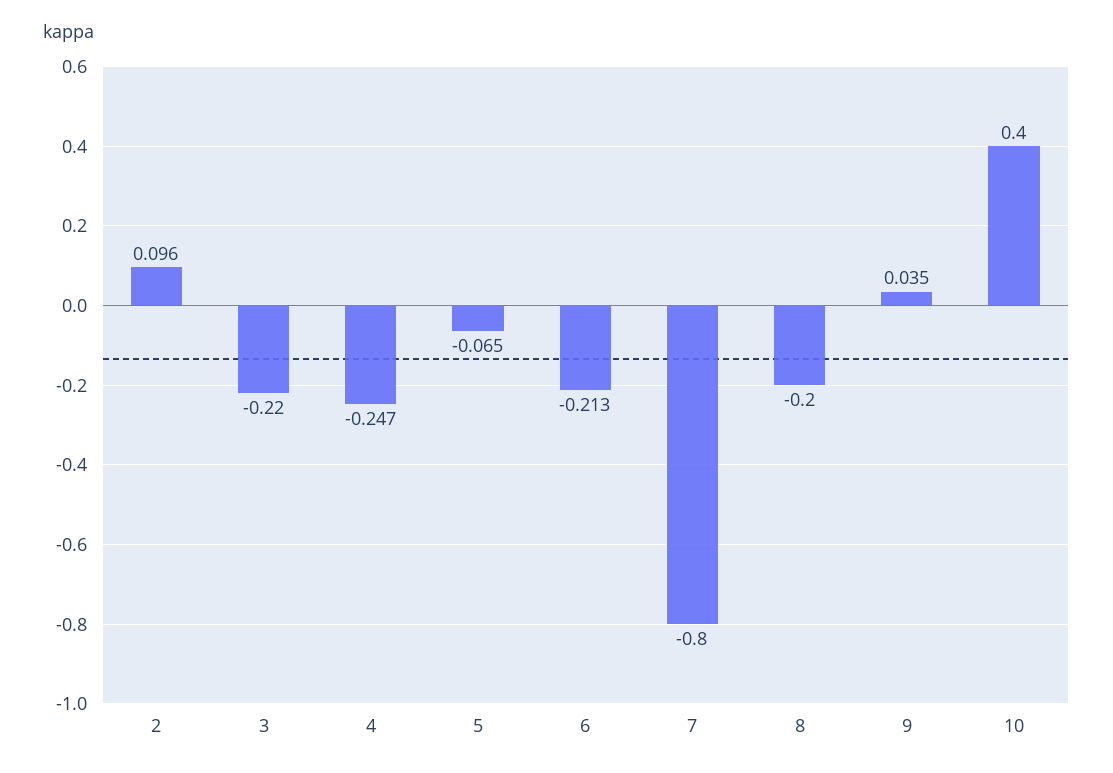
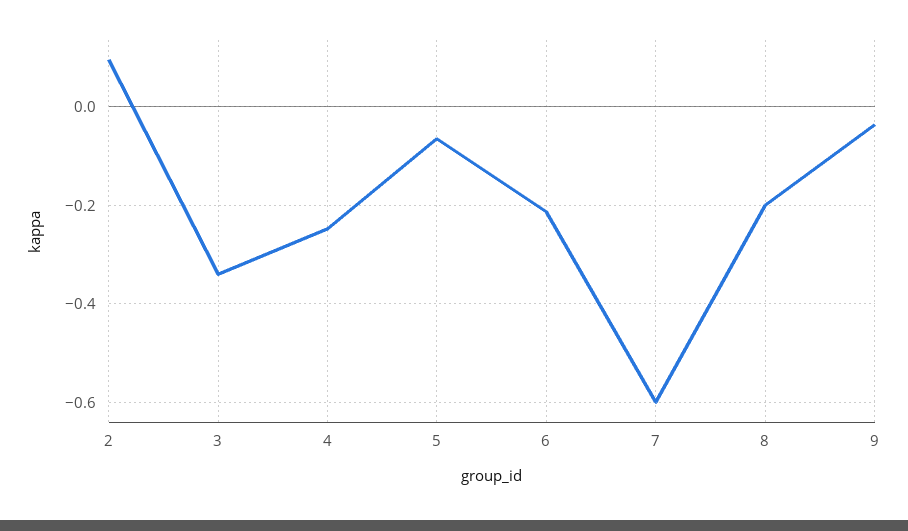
  {
    "2": 0.096,
-   "3": -0.22,
+   "3": -0.34,
    "4": -0.247,
    "5": -0.065,
    "6": -0.213,
-   "7": -0.8,
+   "7": -0.6,
    "8": -0.2,
-   "9": 0.035,
+   "9": -0.04
-   "10": 0.4
  }

